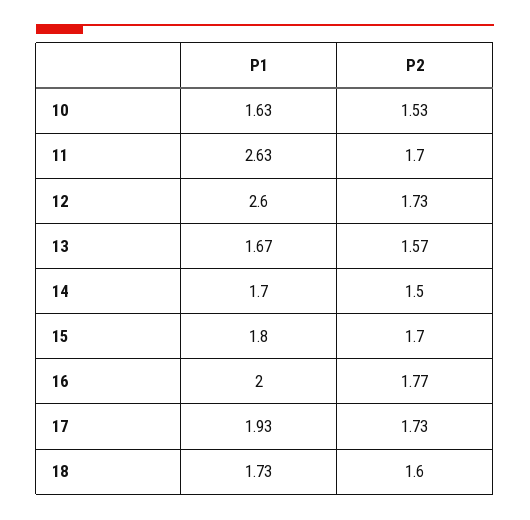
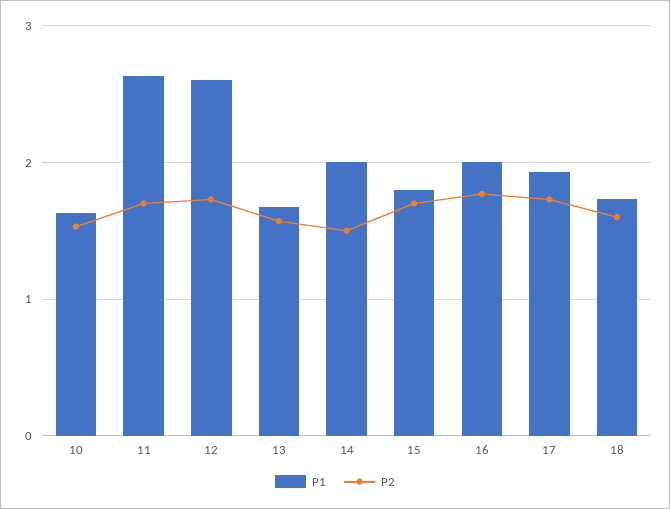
  {
    "P1": {
      "10": 1.63,
      "11": 2.63,
      "12": 2.6,
      "13": 1.67,
-     "14": 1.7,
+     "14": 2,
      "15": 1.8,
      "16": 2,
      "17": 1.93,
      "18": 1.73
    },
    "P2": {
      "10": 1.53,
      "11": 1.7,
      "12": 1.73,
      "13": 1.57,
      "14": 1.5,
      "15": 1.7,
      "16": 1.77,
      "17": 1.73,
      "18": 1.6
    }
  }

